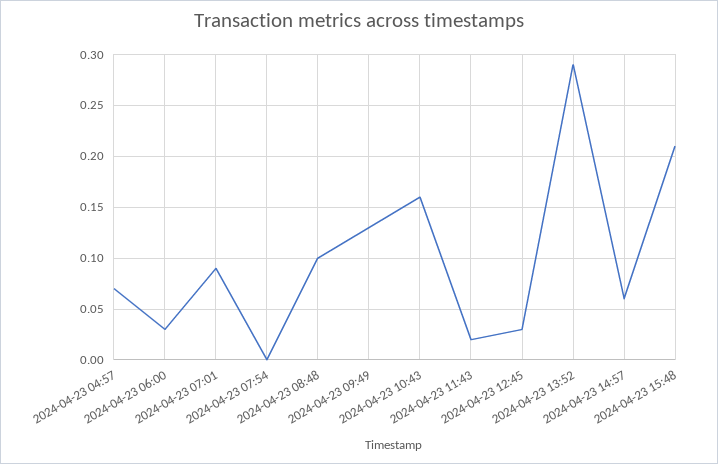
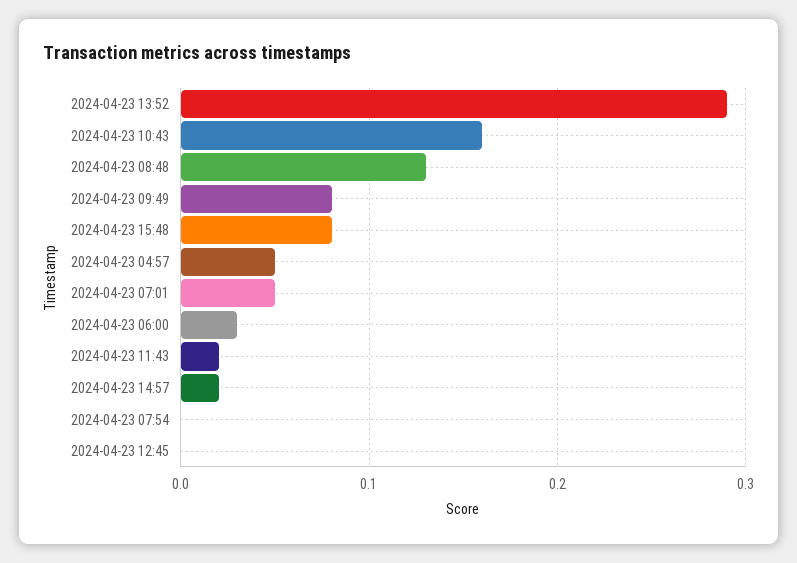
  {
-   "2024-04-23 04:57": 0.07,
+   "2024-04-23 04:57": 0.05,
    "2024-04-23 06:00": 0.03,
-   "2024-04-23 07:01": 0.09,
+   "2024-04-23 07:01": 0.05,
    "2024-04-23 07:54": 0,
-   "2024-04-23 08:48": 0.1,
+   "2024-04-23 08:48": 0.13,
-   "2024-04-23 09:49": 0.13,
+   "2024-04-23 09:49": 0.08,
    "2024-04-23 10:43": 0.16,
    "2024-04-23 11:43": 0.02,
-   "2024-04-23 12:45": 0.03,
+   "2024-04-23 12:45": 0,
    "2024-04-23 13:52": 0.29,
-   "2024-04-23 14:57": 0.06,
+   "2024-04-23 14:57": 0.02,
-   "2024-04-23 15:48": 0.21
+   "2024-04-23 15:48": 0.08
  }

